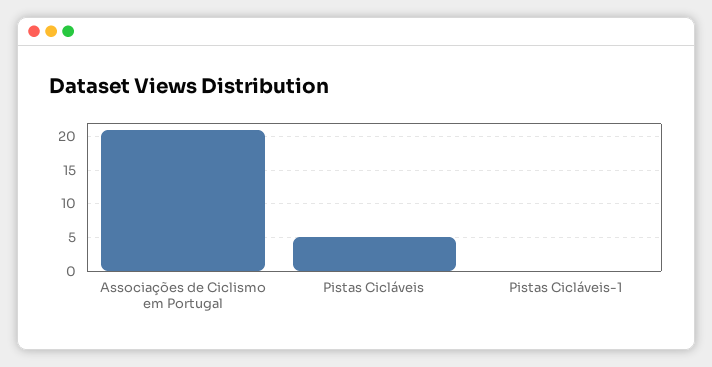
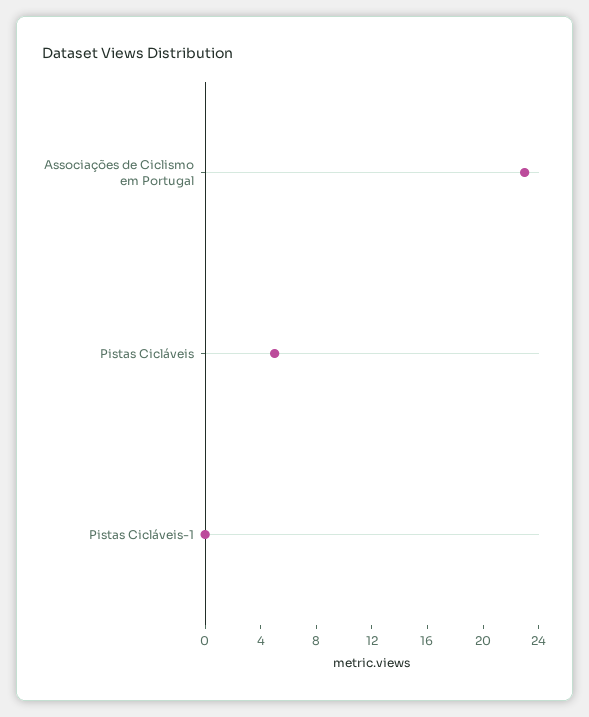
  {
-   "Associações de Ciclismo em Portugal": 21,
+   "Associações de Ciclismo em Portugal": 23,
    "Pistas Cicláveis": 5,
    "Pistas Cicláveis-1": 0
  }

